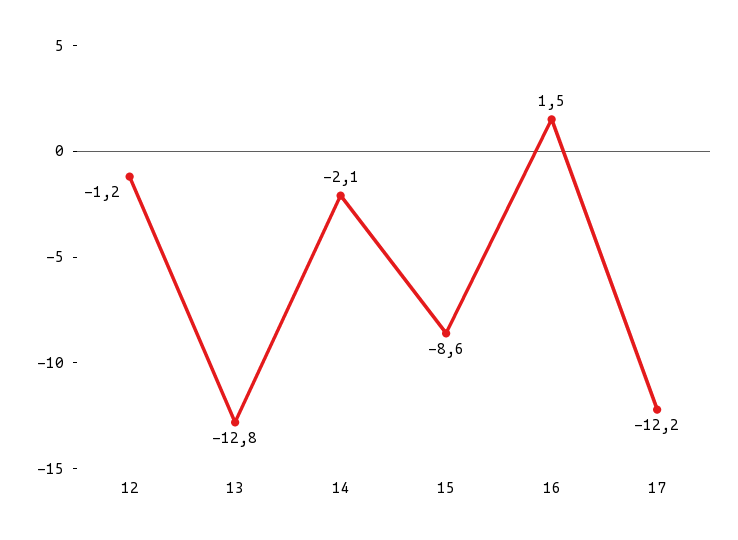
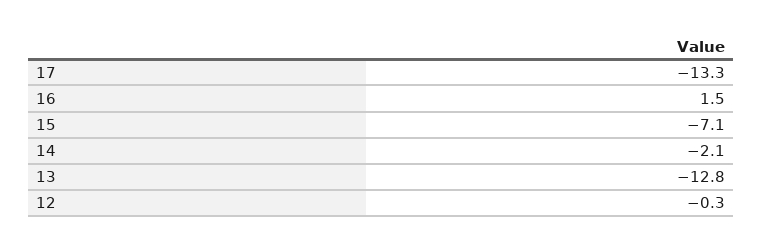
  {
-   "12": -1.2,
+   "12": -0.3,
    "13": -12.8,
    "14": -2.1,
-   "15": -8.6,
+   "15": -7.1,
    "16": 1.5,
-   "17": -12.2
+   "17": -13.3
  }

